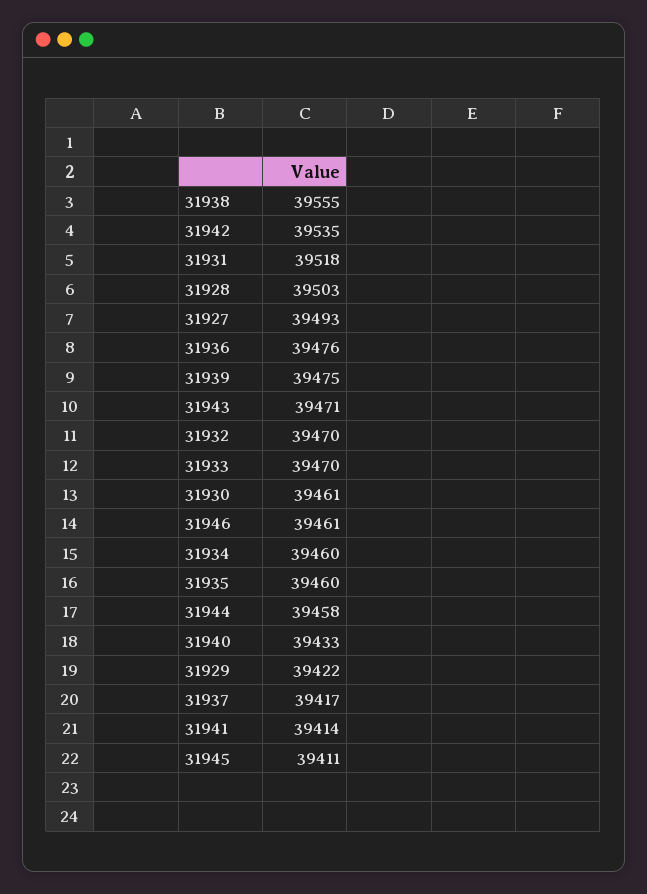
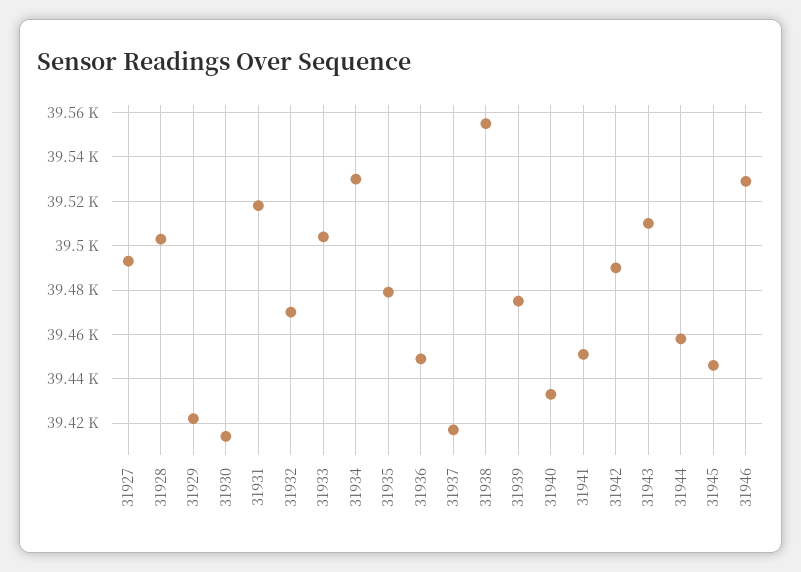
  {
    "31938": 39555,
-   "31942": 39535,
+   "31942": 39490,
    "31931": 39518,
    "31928": 39503,
    "31927": 39493,
-   "31936": 39476,
+   "31936": 39450,
    "31939": 39475,
-   "31943": 39471,
+   "31943": 39510,
    "31932": 39470,
-   "31933": 39470,
+   "31933": 39505,
-   "31930": 39461,
+   "31930": 39415,
-   "31946": 39461,
+   "31946": 39530,
-   "31934": 39460,
+   "31934": 39530,
-   "31935": 39460,
+   "31935": 39480,
    "31944": 39458,
    "31940": 39433,
    "31929": 39422,
    "31937": 39417,
-   "31941": 39414,
+   "31941": 39450,
-   "31945": 39411
+   "31945": 39445
  }

